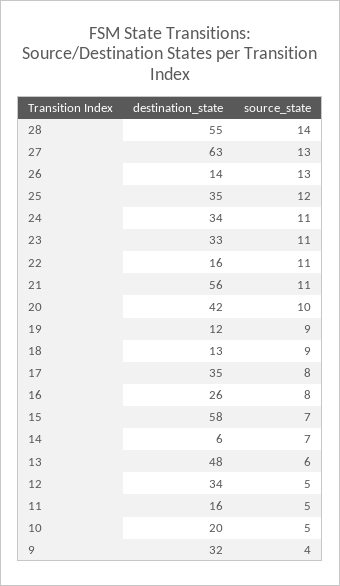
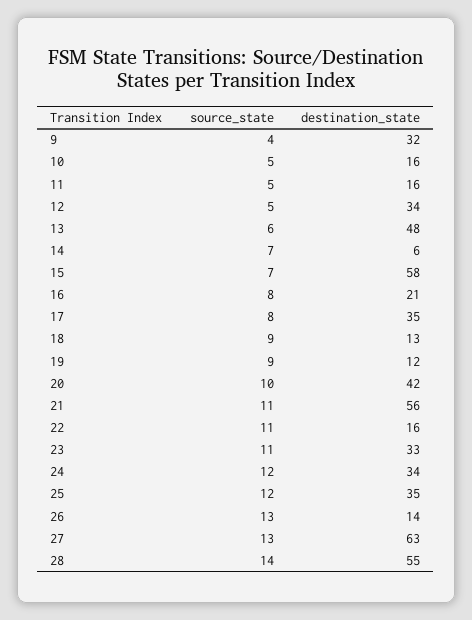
  {
    "destination_state": {
      "28": 55,
      "27": 63,
      "26": 14,
      "25": 35,
      "24": 34,
      "23": 33,
      "22": 16,
      "21": 56,
      "20": 42,
      "19": 12,
      "18": 13,
      "17": 35,
-     "16": 26,
+     "16": 21,
      "15": 58,
      "14": 6,
      "13": 48,
      "12": 34,
      "11": 16,
-     "10": 20,
+     "10": 16,
      "9": 32
    },
    "source_state": {
      "28": 14,
      "27": 13,
      "26": 13,
      "25": 12,
-     "24": 11,
+     "24": 12,
      "23": 11,
      "22": 11,
      "21": 11,
      "20": 10,
      "19": 9,
      "18": 9,
      "17": 8,
      "16": 8,
      "15": 7,
      "14": 7,
      "13": 6,
      "12": 5,
      "11": 5,
      "10": 5,
      "9": 4
    }
  }

